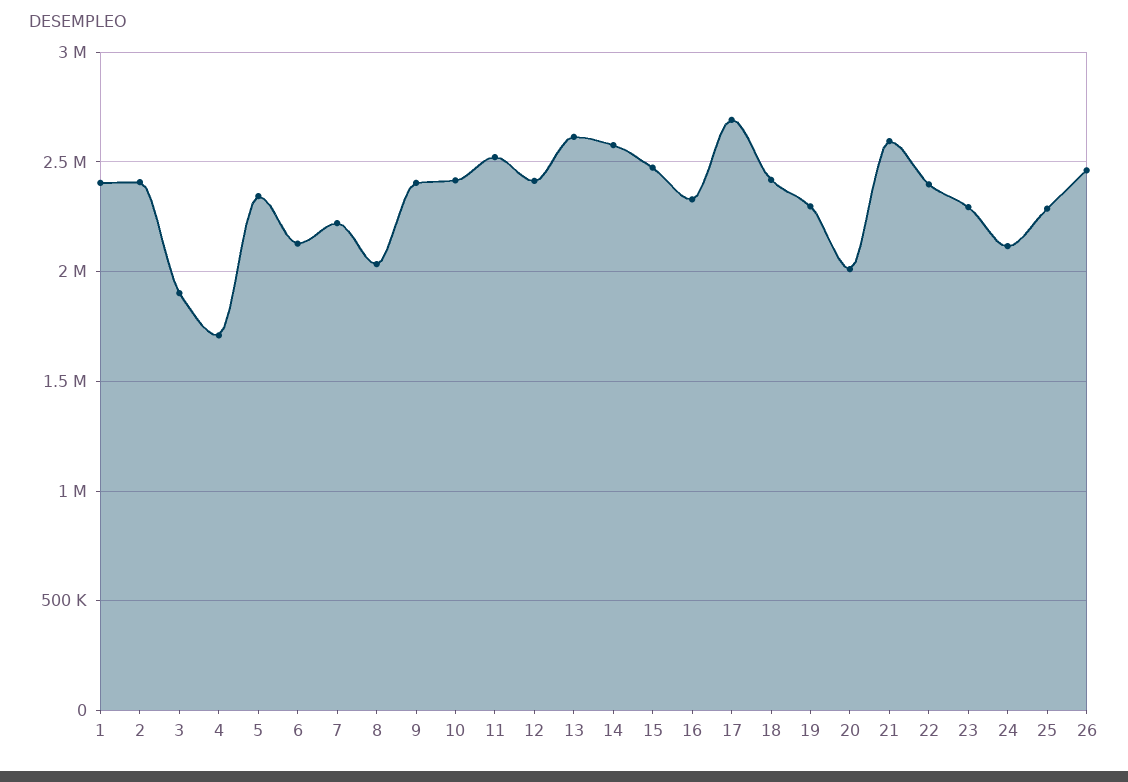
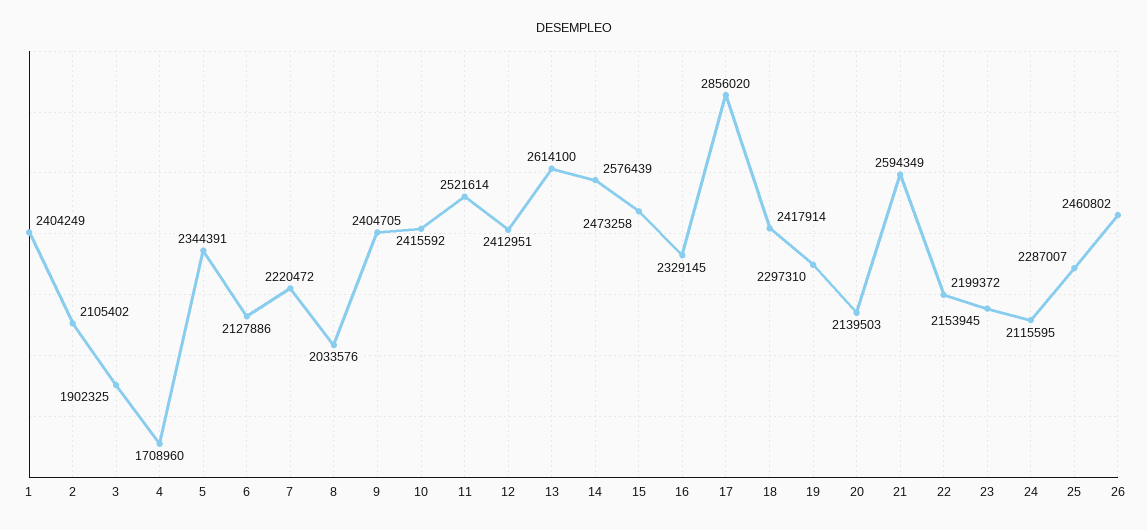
  {
    "1": 2404249,
-   "2": 2400000,
+   "2": 2105402,
    "3": 1902325,
    "4": 1708960,
    "5": 2344391,
    "6": 2127886,
    "7": 2220472,
    "8": 2033576,
    "9": 2404705,
    "10": 2415592,
    "11": 2521614,
    "12": 2412951,
    "13": 2614100,
    "14": 2576439,
    "15": 2473258,
    "16": 2329145,
-   "17": 2700000,
+   "17": 2856020,
    "18": 2417914,
    "19": 2297310,
-   "20": 2000000,
+   "20": 2139503,
    "21": 2594349,
-   "22": 2400000,
+   "22": 2199372,
-   "23": 2300000,
+   "23": 2153945,
    "24": 2115595,
    "25": 2287007,
    "26": 2460802
  }

